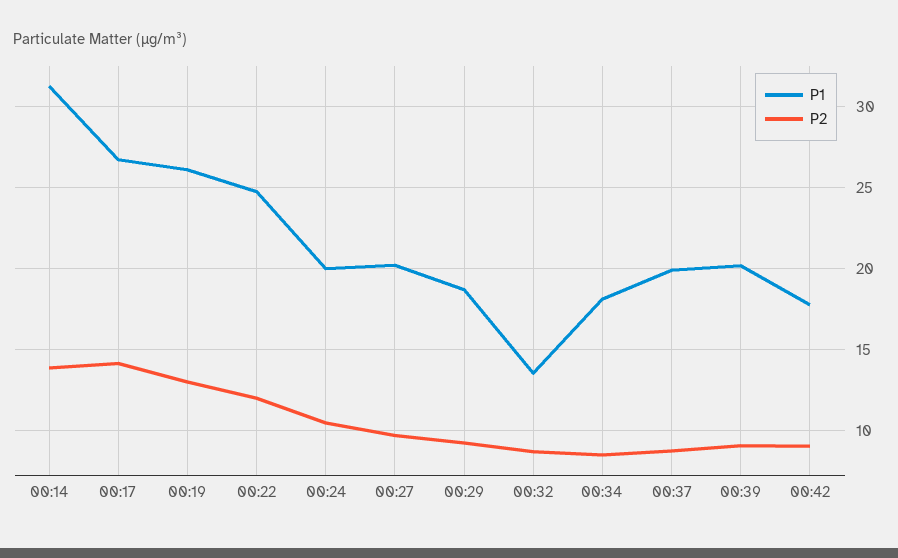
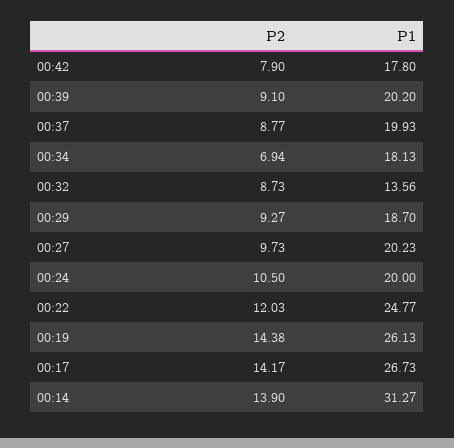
  {
    "P1": {
      "00:14": 31.27,
      "00:17": 26.73,
      "00:19": 26.13,
      "00:22": 24.77,
      "00:24": 20,
      "00:27": 20.23,
      "00:29": 18.7,
      "00:32": 13.56,
      "00:34": 18.13,
      "00:37": 19.93,
      "00:39": 20.2,
      "00:42": 17.8
    },
    "P2": {
      "00:14": 13.9,
      "00:17": 14.17,
-     "00:19": 13,
+     "00:19": 14.38,
      "00:22": 12.03,
      "00:24": 10.5,
      "00:27": 9.73,
      "00:29": 9.27,
      "00:32": 8.73,
-     "00:34": 8.5,
+     "00:34": 6.94,
      "00:37": 8.77,
      "00:39": 9.1,
-     "00:42": 9
+     "00:42": 7.9
    }
  }

